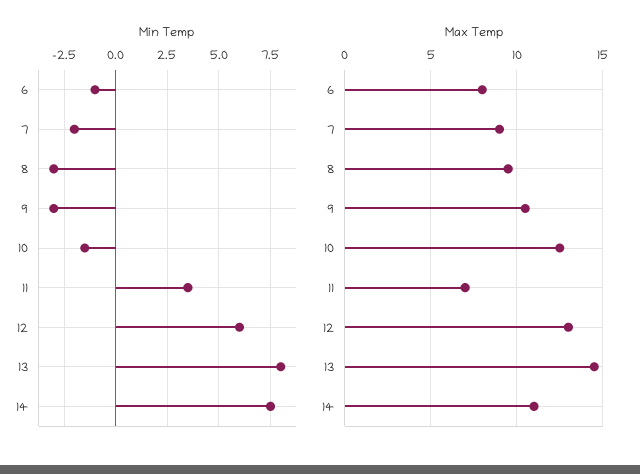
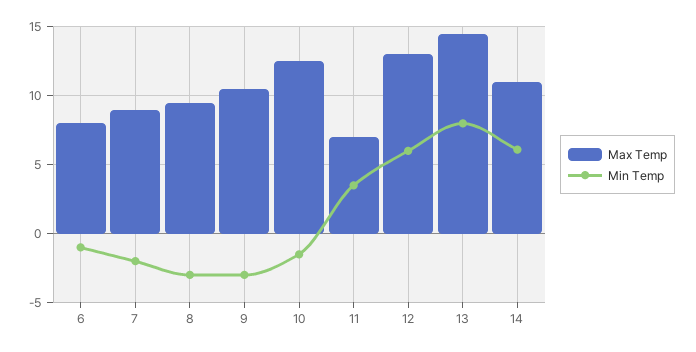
  {
    "Min Temp": {
      "6": -1,
      "7": -2,
      "8": -3,
      "9": -3,
      "10": -1.5,
      "11": 3.5,
      "12": 6,
      "13": 8,
-     "14": 7.5
+     "14": 6
    },
    "Max Temp": {
      "6": 8,
      "7": 9,
      "8": 9.5,
      "9": 10.5,
      "10": 12.5,
      "11": 7,
      "12": 13,
      "13": 14.5,
      "14": 11
    }
  }

